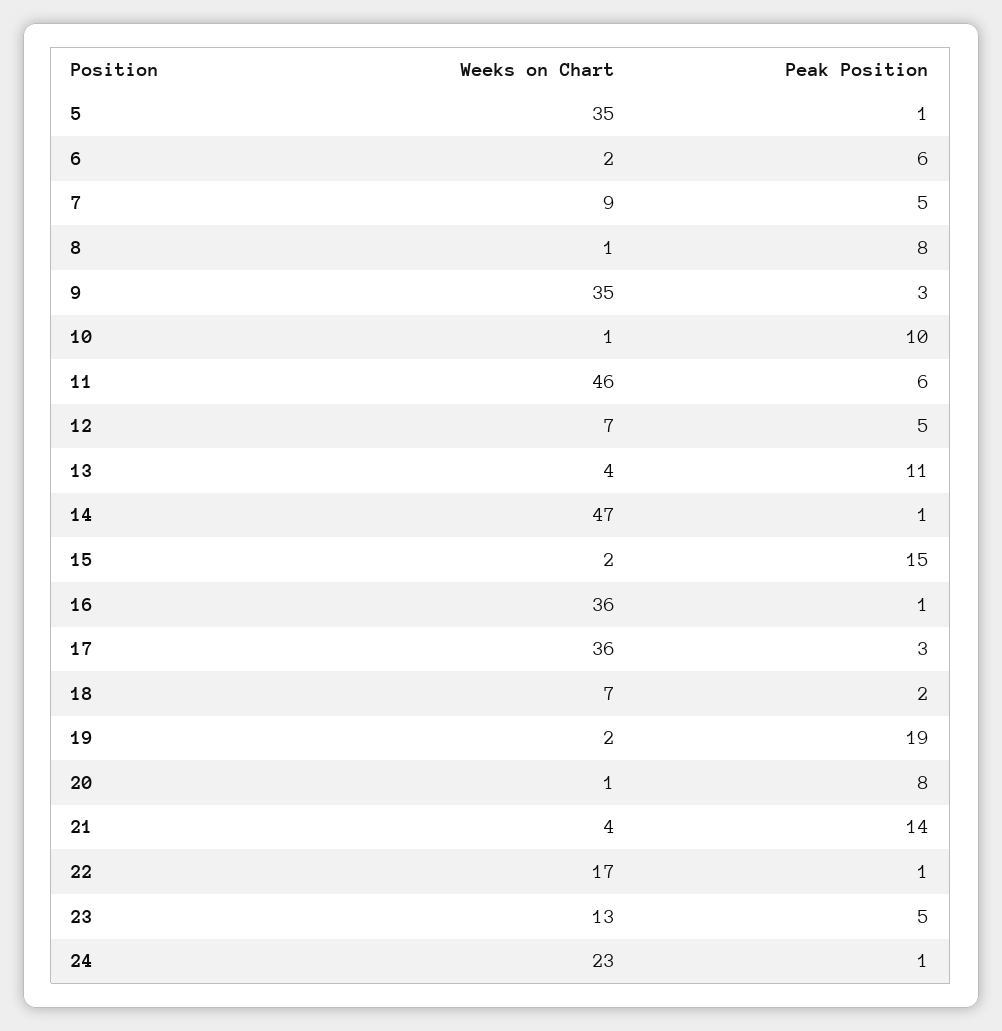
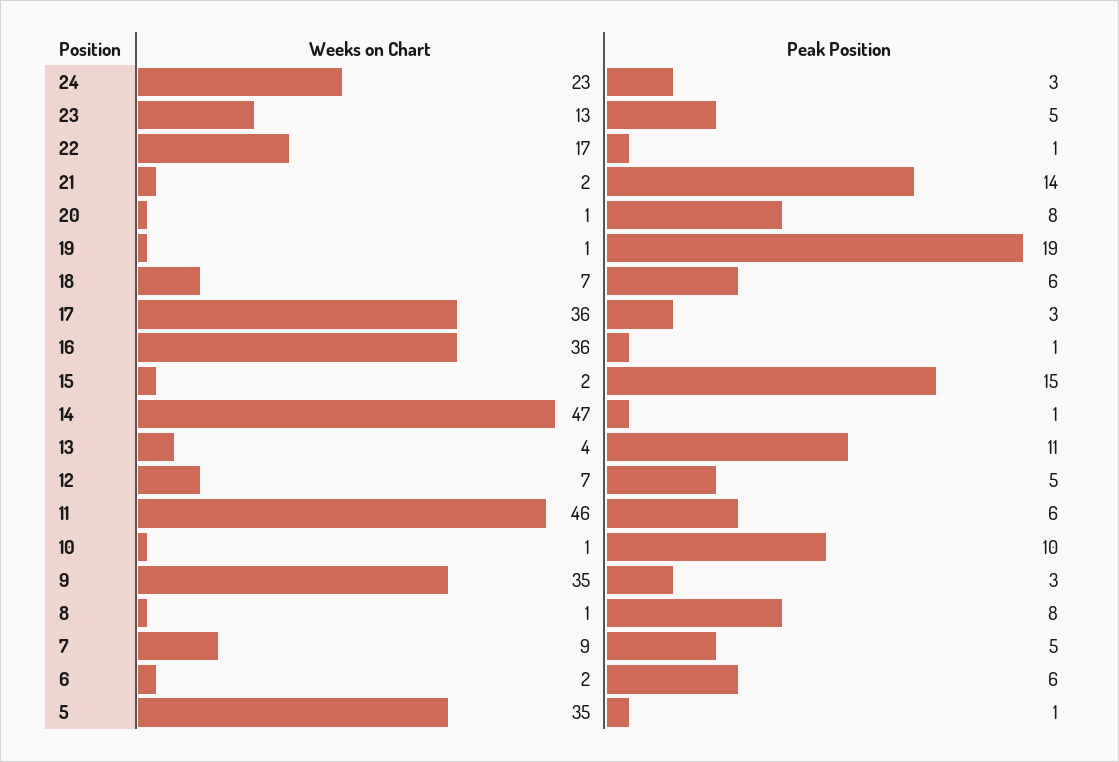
  {
    "Weeks on Chart": {
      "5": 35,
      "6": 2,
      "7": 9,
      "8": 1,
      "9": 35,
      "10": 1,
      "11": 46,
      "12": 7,
      "13": 4,
      "14": 47,
      "15": 2,
      "16": 36,
      "17": 36,
      "18": 7,
-     "19": 2,
+     "19": 1,
      "20": 1,
-     "21": 4,
+     "21": 2,
      "22": 17,
      "23": 13,
      "24": 23
    },
    "Peak Position": {
      "5": 1,
      "6": 6,
      "7": 5,
      "8": 8,
      "9": 3,
      "10": 10,
      "11": 6,
      "12": 5,
      "13": 11,
      "14": 1,
      "15": 15,
      "16": 1,
      "17": 3,
-     "18": 2,
+     "18": 6,
      "19": 19,
      "20": 8,
      "21": 14,
      "22": 1,
      "23": 5,
-     "24": 1
+     "24": 3
    }
  }

